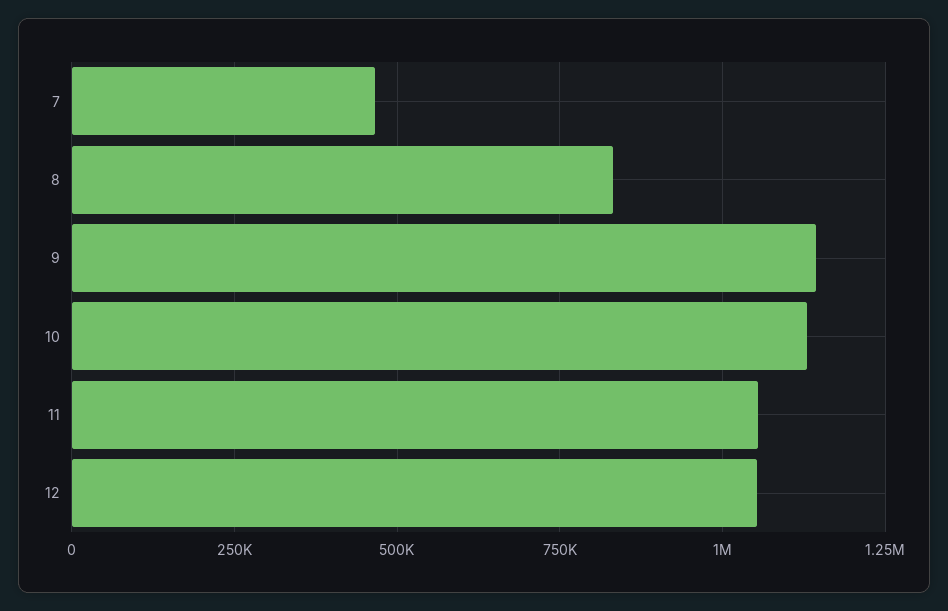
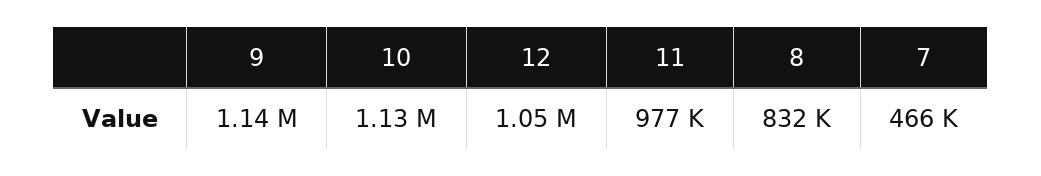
  {
    "7": 466000,
    "8": 832000,
    "9": 1140000,
    "10": 1130000,
-   "11": 1050000,
+   "11": 977000,
    "12": 1050000
  }

